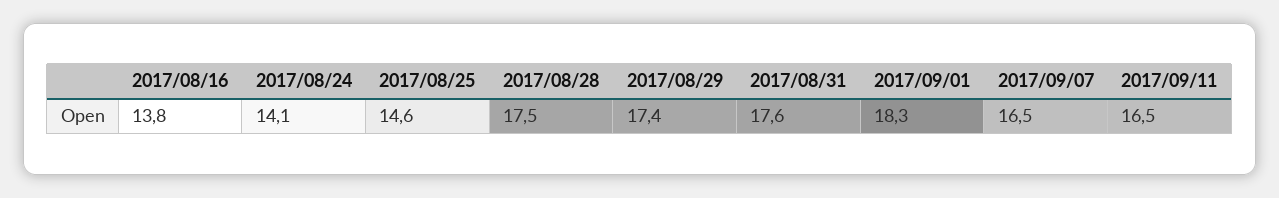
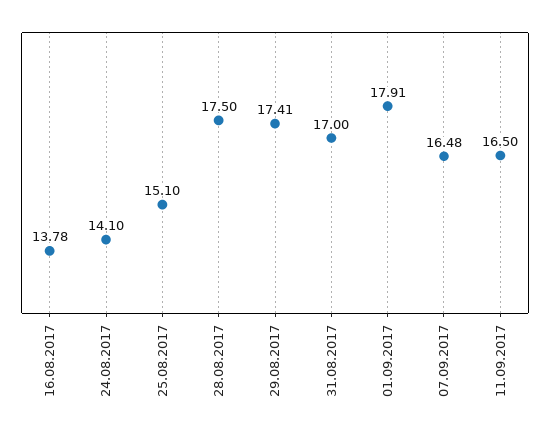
  {
    "2017/08/16": 13.78,
    "2017/08/24": 14.1,
-   "2017/08/25": 14.6,
+   "2017/08/25": 15.1,
    "2017/08/28": 17.5,
    "2017/08/29": 17.41,
-   "2017/08/31": 17.6,
+   "2017/08/31": 17,
-   "2017/09/01": 18.3,
+   "2017/09/01": 17.91,
    "2017/09/07": 16.48,
    "2017/09/11": 16.5
  }

